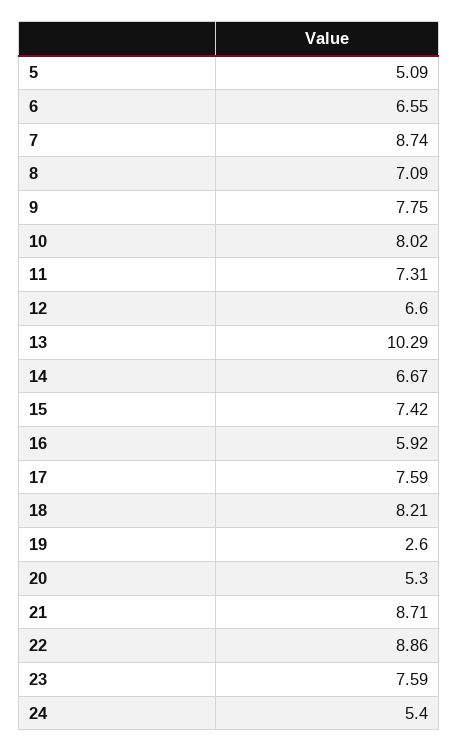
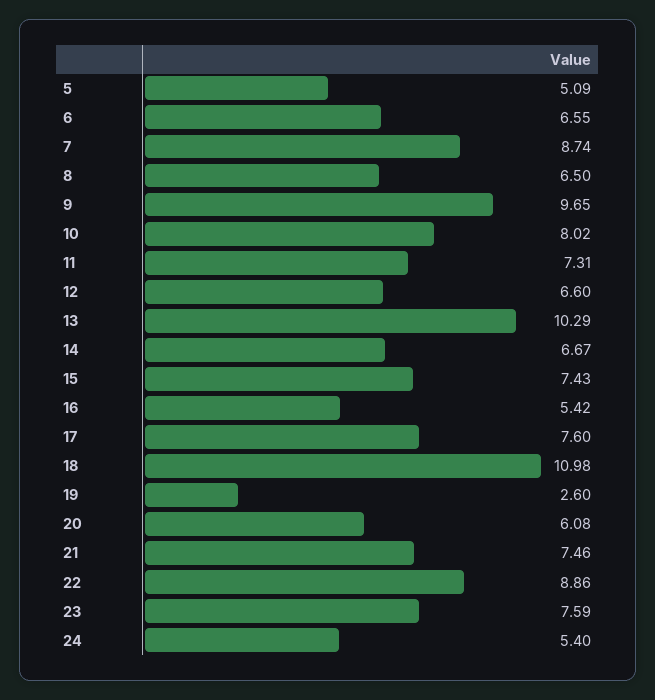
  {
    "5": 5.09,
    "6": 6.55,
    "7": 8.74,
-   "8": 7.09,
+   "8": 6.5,
-   "9": 7.75,
+   "9": 9.65,
    "10": 8.02,
    "11": 7.31,
    "12": 6.6,
    "13": 10.29,
    "14": 6.67,
-   "15": 7.42,
+   "15": 7.43,
-   "16": 5.92,
+   "16": 5.42,
-   "17": 7.59,
+   "17": 7.6,
-   "18": 8.21,
+   "18": 10.98,
    "19": 2.6,
-   "20": 5.3,
+   "20": 6.08,
-   "21": 8.71,
+   "21": 7.46,
    "22": 8.86,
    "23": 7.59,
    "24": 5.4
  }

